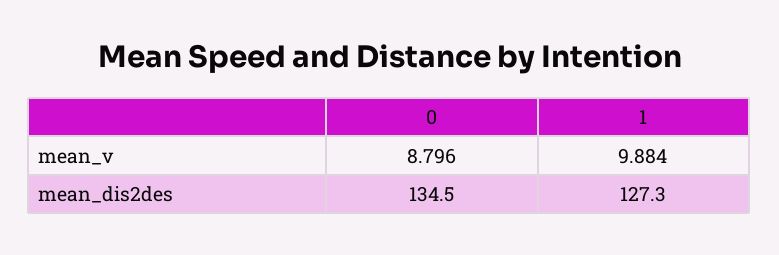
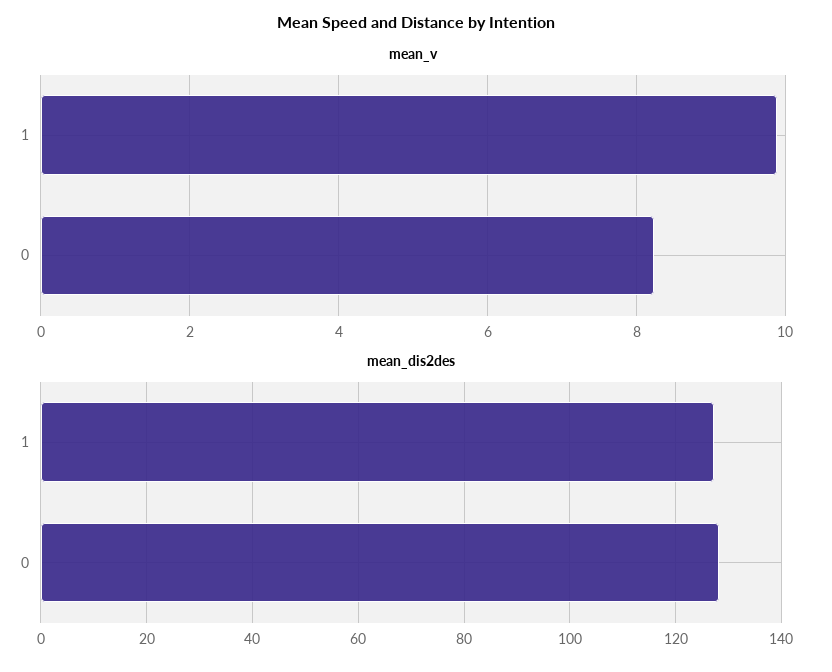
  {
    "mean_v": {
-     "0": 8.796,
+     "0": 8.2,
      "1": 9.884
    },
    "mean_dis2des": {
-     "0": 134.5,
+     "0": 128,
      "1": 127.3
    }
  }

